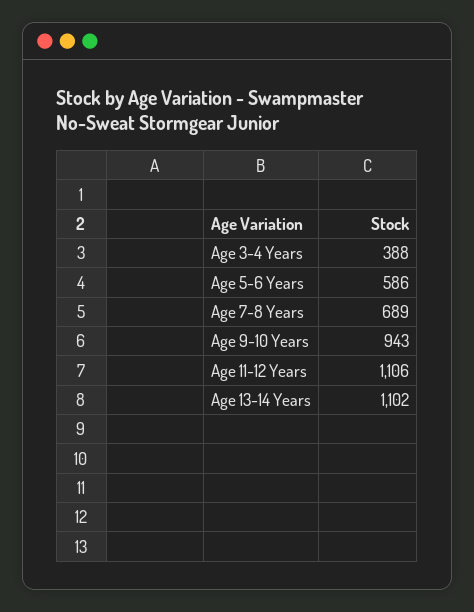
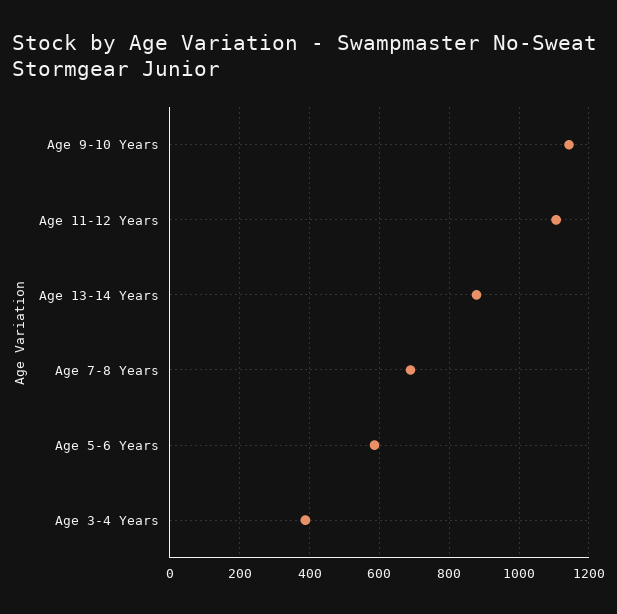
  {
    "Age 3-4 Years": 388,
    "Age 5-6 Years": 586,
    "Age 7-8 Years": 689,
-   "Age 9-10 Years": 943,
+   "Age 9-10 Years": 1140,
    "Age 11-12 Years": 1106,
-   "Age 13-14 Years": 1102
+   "Age 13-14 Years": 880
  }

